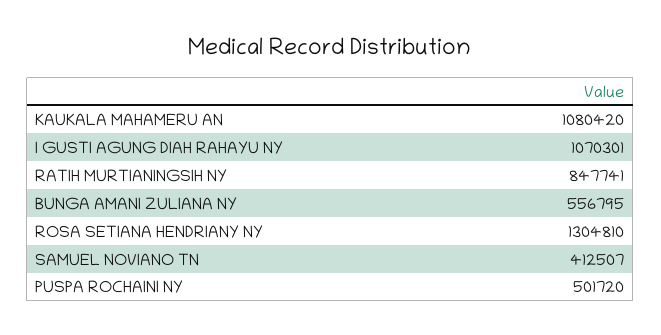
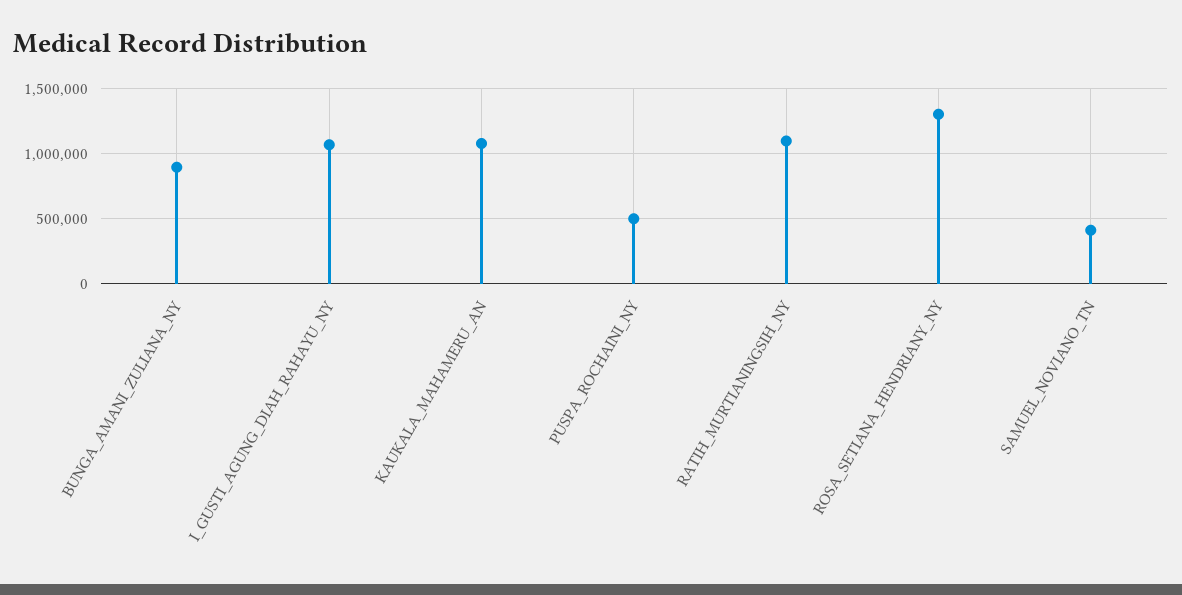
  {
    "KAUKALA MAHAMERU AN": 1080420,
    "I GUSTI AGUNG DIAH RAHAYU NY": 1070301,
-   "RATIH MURTIANINGSIH NY": 847741,
+   "RATIH MURTIANINGSIH NY": 1100000,
-   "BUNGA AMANI ZULIANA NY": 556795,
+   "BUNGA AMANI ZULIANA NY": 900000,
    "ROSA SETIANA HENDRIANY NY": 1304810,
    "SAMUEL NOVIANO TN": 412507,
    "PUSPA ROCHAINI NY": 501720
  }

